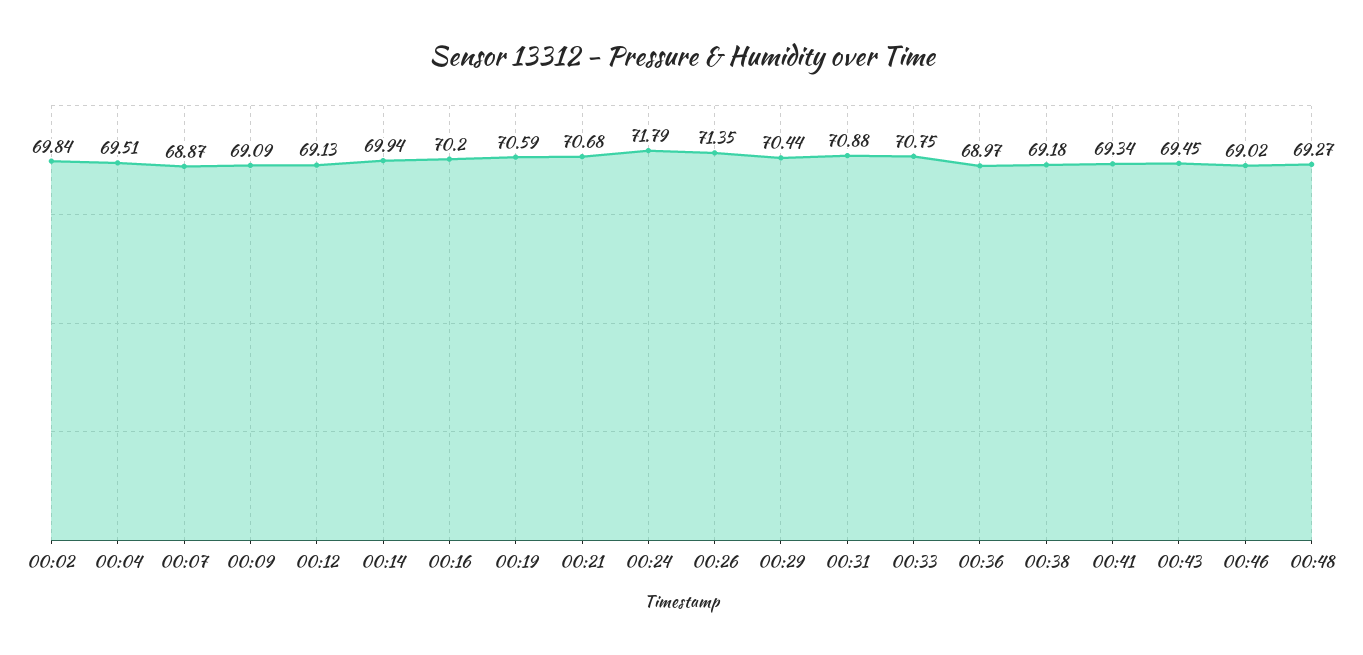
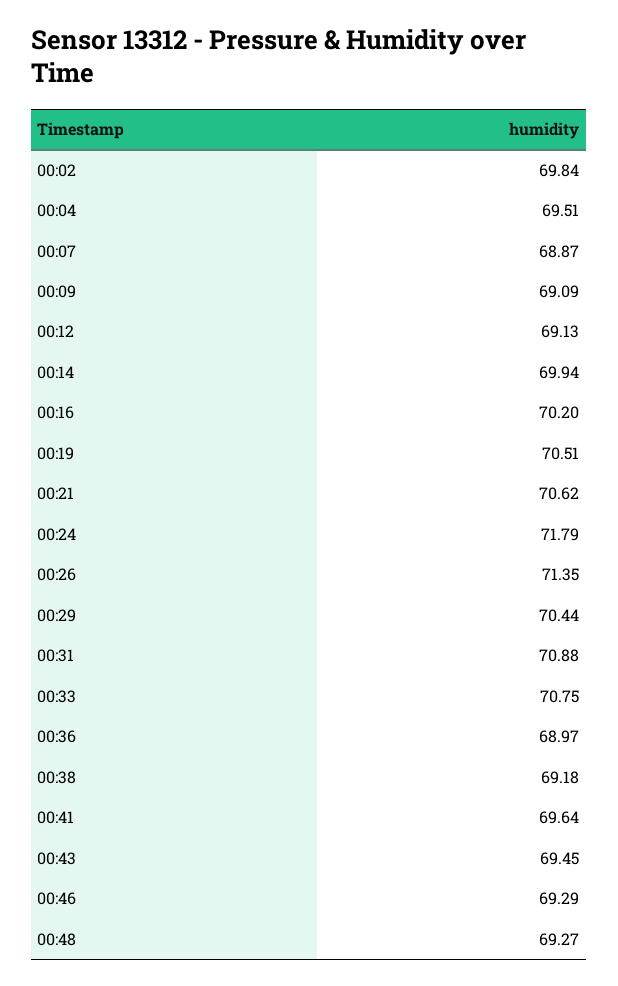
  {
    "00:02": 69.84,
    "00:04": 69.51,
    "00:07": 68.87,
    "00:09": 69.09,
    "00:12": 69.13,
    "00:14": 69.94,
    "00:16": 70.2,
-   "00:19": 70.59,
+   "00:19": 70.51,
-   "00:21": 70.68,
+   "00:21": 70.62,
    "00:24": 71.79,
    "00:26": 71.35,
    "00:29": 70.44,
    "00:31": 70.88,
    "00:33": 70.75,
    "00:36": 68.97,
    "00:38": 69.18,
-   "00:41": 69.34,
+   "00:41": 69.64,
    "00:43": 69.45,
-   "00:46": 69.02,
+   "00:46": 69.29,
    "00:48": 69.27
  }

